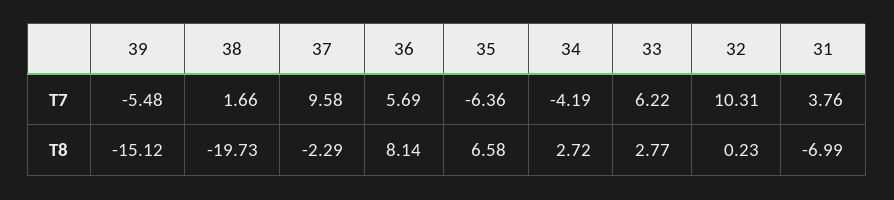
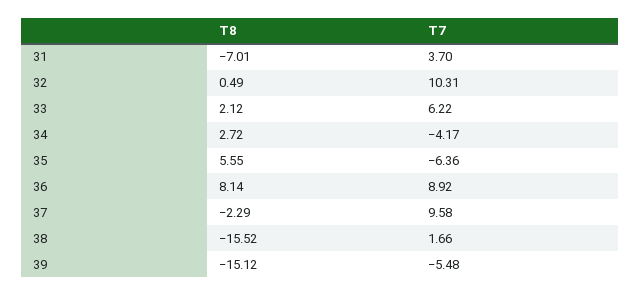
  {
    "39": {
      "T7": -5.48,
      "T8": -15.12
    },
    "38": {
      "T7": 1.66,
-     "T8": -19.73
+     "T8": -15.52
    },
    "37": {
      "T7": 9.58,
      "T8": -2.29
    },
    "36": {
-     "T7": 5.69,
+     "T7": 8.92,
      "T8": 8.14
    },
    "35": {
      "T7": -6.36,
-     "T8": 6.58
+     "T8": 5.55
    },
    "34": {
-     "T7": -4.19,
+     "T7": -4.17,
      "T8": 2.72
    },
    "33": {
      "T7": 6.22,
-     "T8": 2.77
+     "T8": 2.12
    },
    "32": {
      "T7": 10.31,
-     "T8": 0.23
+     "T8": 0.49
    },
    "31": {
-     "T7": 3.76,
+     "T7": 3.7,
-     "T8": -6.99
+     "T8": -7.01
    }
  }

